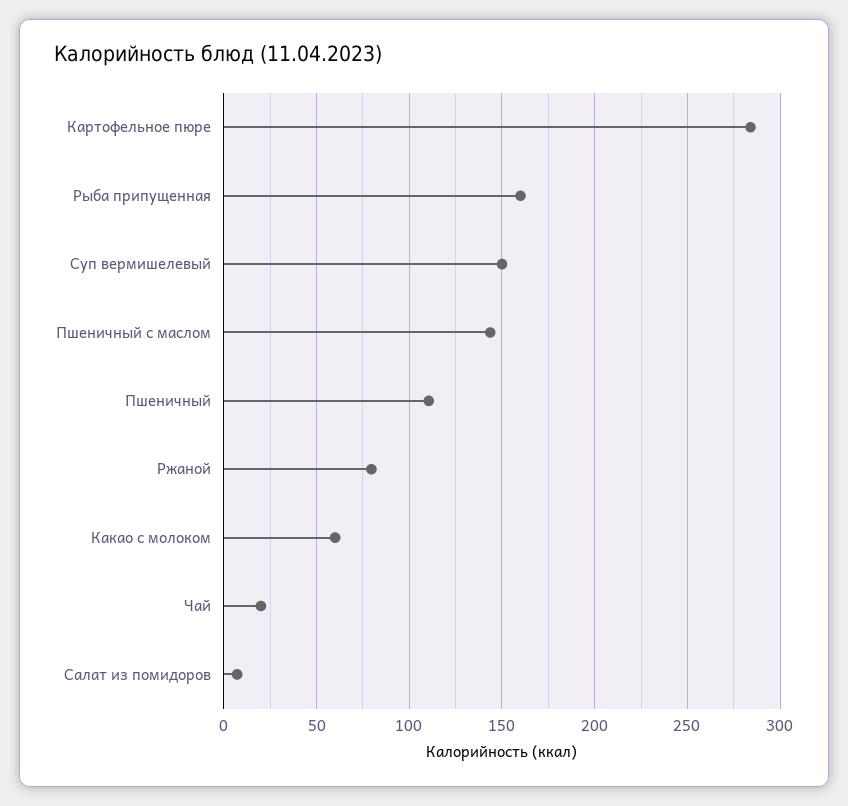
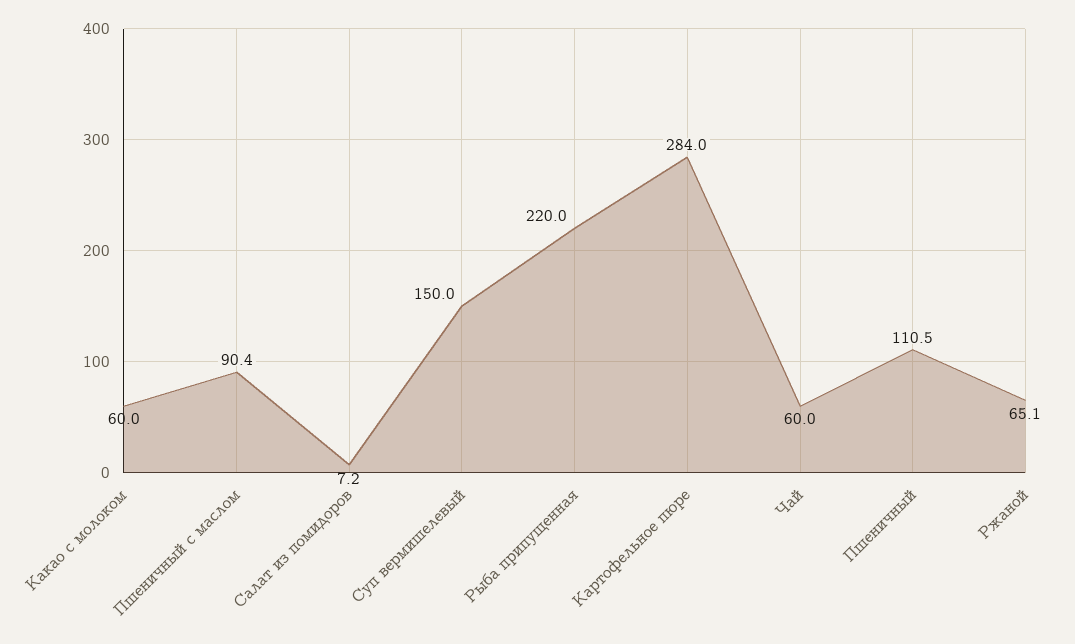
  {
    "Картофельное пюре": 284,
-   "Рыба припущенная": 160,
+   "Рыба припущенная": 220,
    "Суп вермишелевый": 150,
-   "Пшеничный с маслом": 145,
+   "Пшеничный с маслом": 90.4,
    "Пшеничный": 110.5,
-   "Ржаной": 80,
+   "Ржаной": 65.1,
    "Какао с молоком": 60,
-   "Чай": 20,
+   "Чай": 60,
    "Салат из помидоров": 7.2
  }

